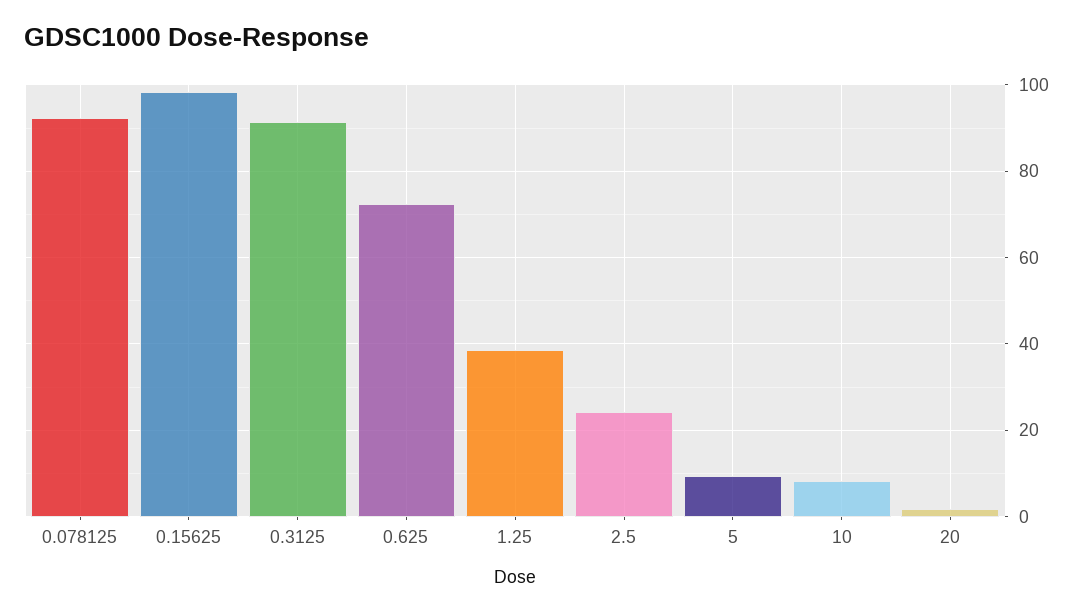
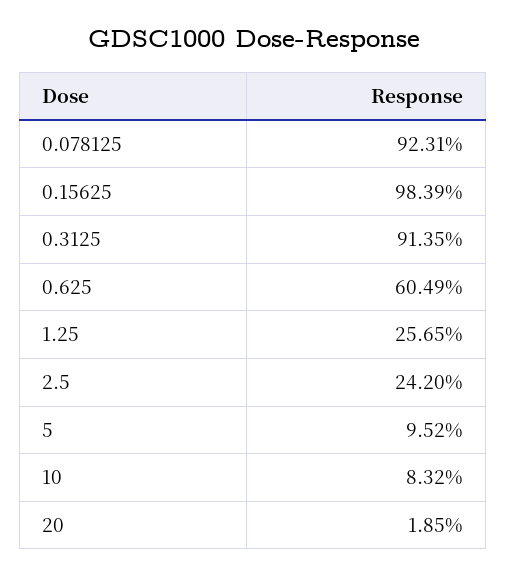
  {
    "0.078125": 92.31,
    "0.15625": 98.39,
    "0.3125": 91.35,
-   "0.625": 72,
+   "0.625": 60.49,
-   "1.25": 38,
+   "1.25": 25.65,
    "2.5": 24.2,
    "5": 9.52,
    "10": 8.32,
    "20": 1.85
  }

